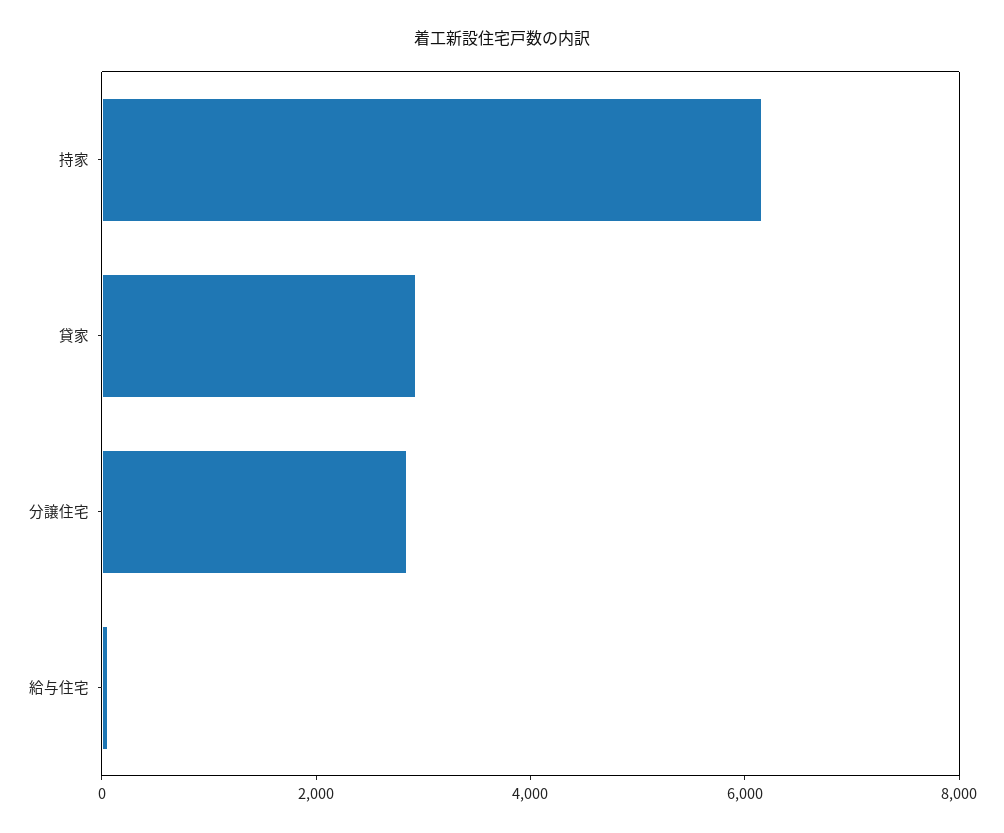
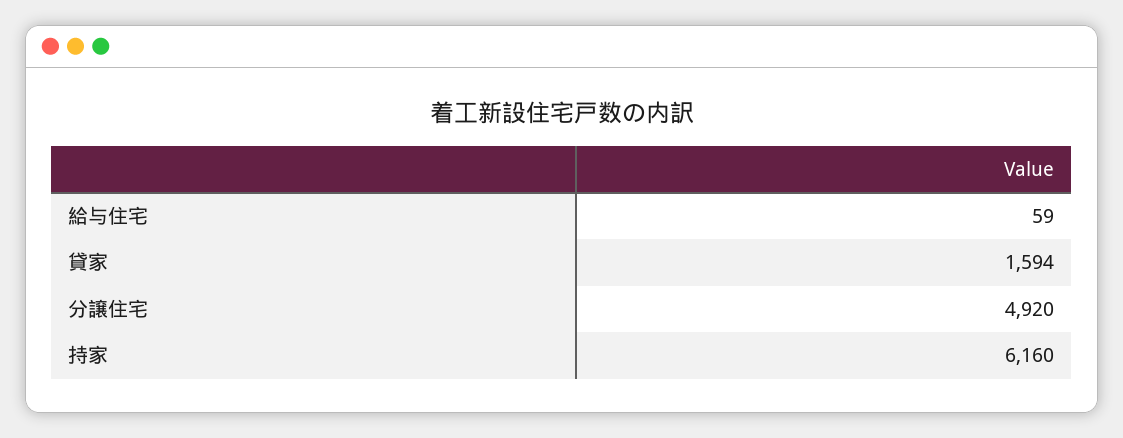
  {
    "持家": 6160,
-   "貸家": 3000,
+   "貸家": 1594,
-   "分譲住宅": 3000,
+   "分譲住宅": 4920,
    "給与住宅": 59
  }

